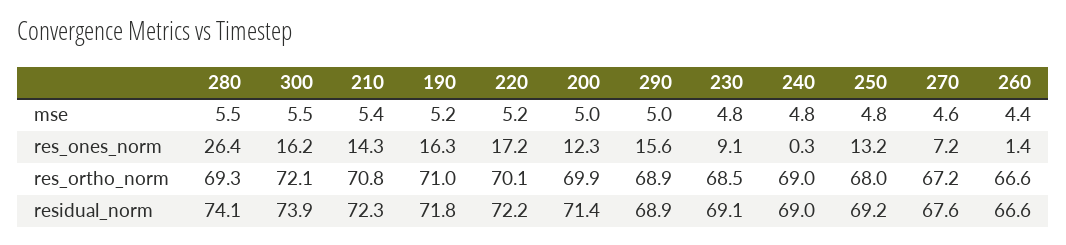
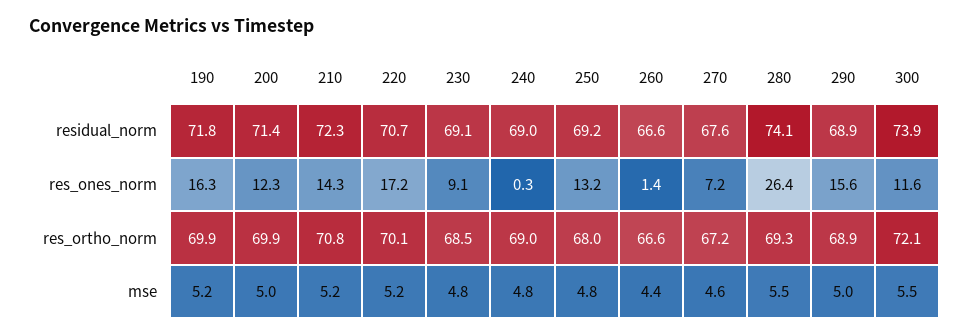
  {
    "280": {
      "mse": 5.5,
      "res_ones_norm": 26.4,
      "res_ortho_norm": 69.3,
      "residual_norm": 74.1
    },
    "300": {
      "mse": 5.5,
-     "res_ones_norm": 16.2,
+     "res_ones_norm": 11.6,
      "res_ortho_norm": 72.1,
      "residual_norm": 73.9
    },
    "210": {
-     "mse": 5.4,
+     "mse": 5.2,
      "res_ones_norm": 14.3,
      "res_ortho_norm": 70.8,
      "residual_norm": 72.3
    },
    "190": {
      "mse": 5.2,
      "res_ones_norm": 16.3,
-     "res_ortho_norm": 71,
+     "res_ortho_norm": 69.9,
      "residual_norm": 71.8
    },
    "220": {
      "mse": 5.2,
      "res_ones_norm": 17.2,
      "res_ortho_norm": 70.1,
-     "residual_norm": 72.2
+     "residual_norm": 70.7
    },
    "200": {
      "mse": 5,
      "res_ones_norm": 12.3,
      "res_ortho_norm": 69.9,
      "residual_norm": 71.4
    },
    "290": {
      "mse": 5,
      "res_ones_norm": 15.6,
      "res_ortho_norm": 68.9,
      "residual_norm": 68.9
    },
    "230": {
      "mse": 4.8,
      "res_ones_norm": 9.1,
      "res_ortho_norm": 68.5,
      "residual_norm": 69.1
    },
    "240": {
      "mse": 4.8,
      "res_ones_norm": 0.3,
      "res_ortho_norm": 69,
      "residual_norm": 69
    },
    "250": {
      "mse": 4.8,
      "res_ones_norm": 13.2,
      "res_ortho_norm": 68,
      "residual_norm": 69.2
    },
    "270": {
      "mse": 4.6,
      "res_ones_norm": 7.2,
      "res_ortho_norm": 67.2,
      "residual_norm": 67.6
    },
    "260": {
      "mse": 4.4,
      "res_ones_norm": 1.4,
      "res_ortho_norm": 66.6,
      "residual_norm": 66.6
    }
  }

